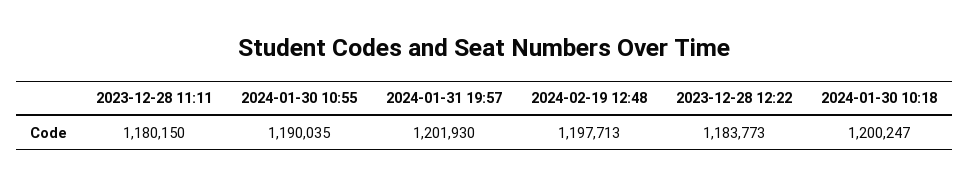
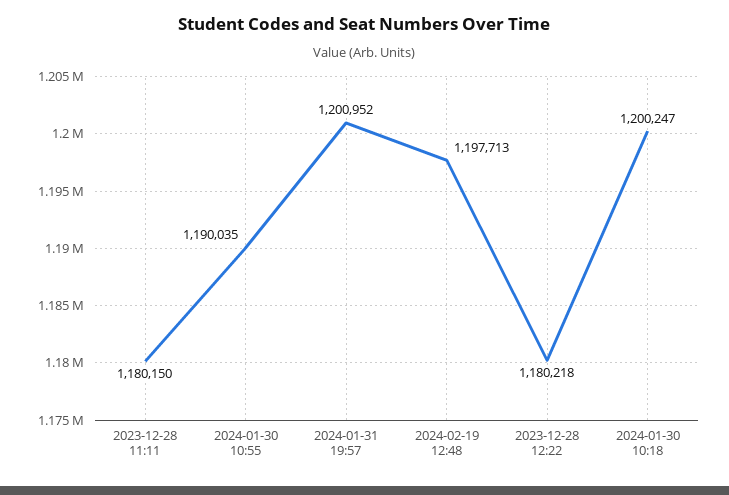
  {
    "2023-12-28 11:11": 1180150,
    "2024-01-30 10:55": 1190035,
-   "2024-01-31 19:57": 1201930,
+   "2024-01-31 19:57": 1200952,
    "2024-02-19 12:48": 1197713,
-   "2023-12-28 12:22": 1183773,
+   "2023-12-28 12:22": 1180218,
    "2024-01-30 10:18": 1200247
  }

